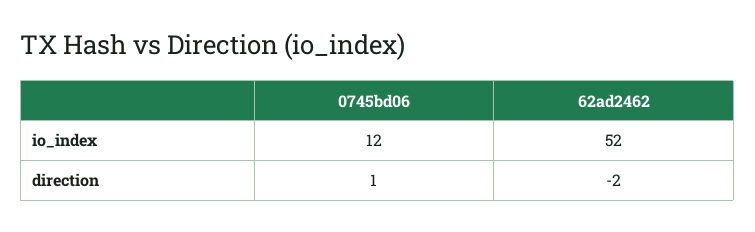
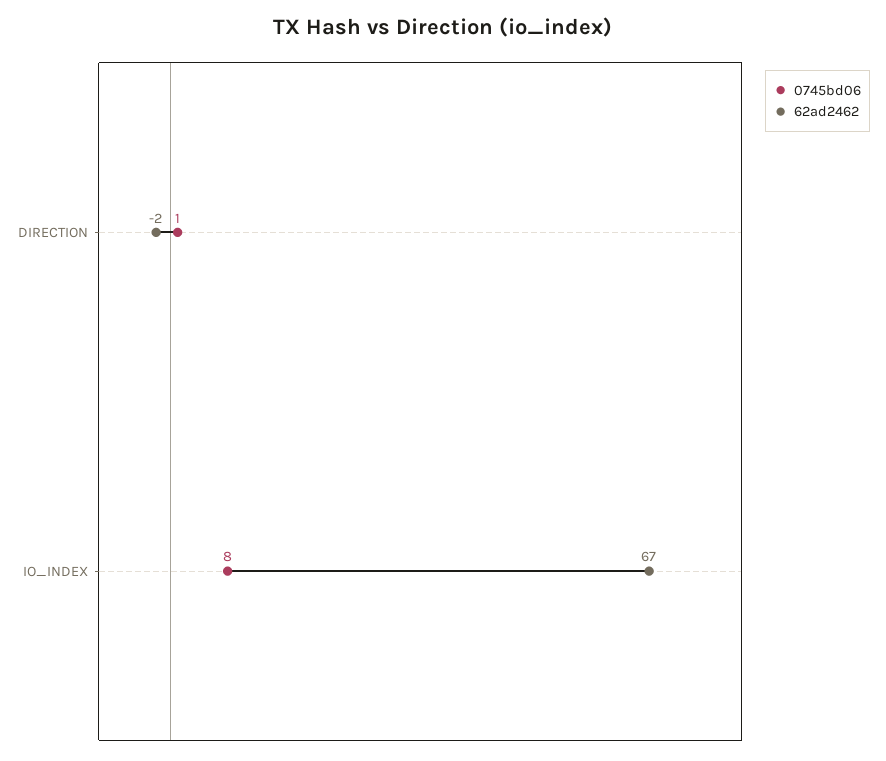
  {
    "0745bd06": {
-     "io_index": 12,
+     "io_index": 8,
      "direction": 1
    },
    "62ad2462": {
-     "io_index": 52,
+     "io_index": 67,
      "direction": -2
    }
  }

